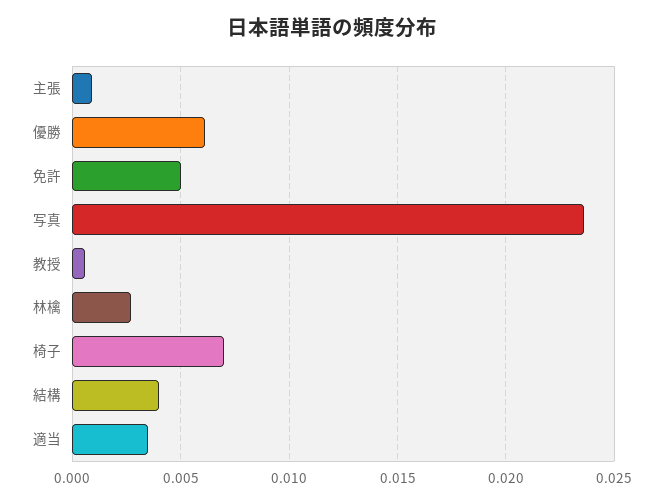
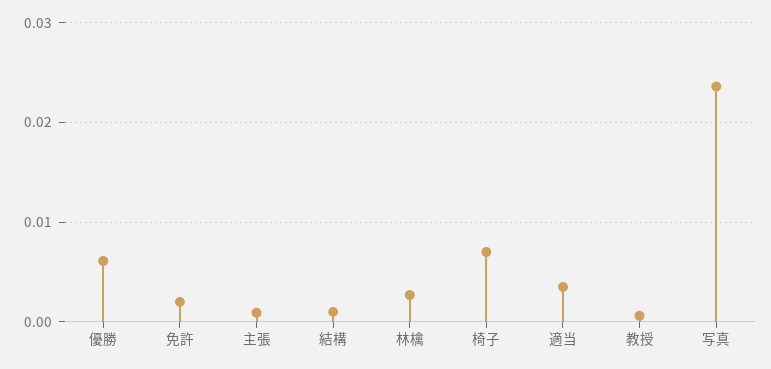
  {
    "主張": 0.001,
    "優勝": 0.006,
-   "免許": 0.005,
+   "免許": 0.002,
    "写真": 0.0235,
    "教授": 0.0005,
    "林檎": 0.0025,
    "椅子": 0.007,
-   "結構": 0.004,
+   "結構": 0.001,
    "適当": 0.0035
  }

